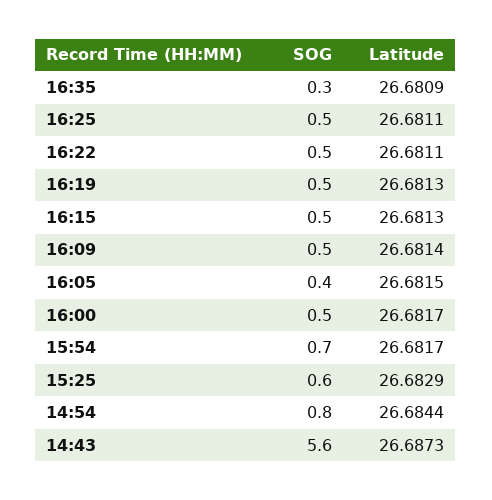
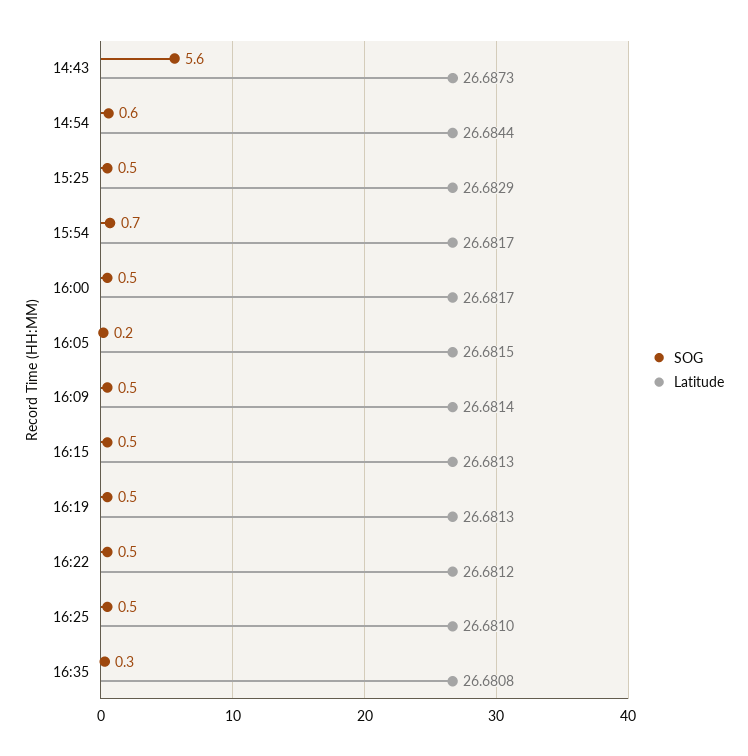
  {
    "SOG": {
      "16:35": 0.3,
      "16:25": 0.5,
      "16:22": 0.5,
      "16:19": 0.5,
      "16:15": 0.5,
      "16:09": 0.5,
-     "16:05": 0.4,
+     "16:05": 0.2,
      "16:00": 0.5,
      "15:54": 0.7,
-     "15:25": 0.6,
+     "15:25": 0.5,
-     "14:54": 0.8,
+     "14:54": 0.6,
      "14:43": 5.6
    },
    "Latitude": {
-     "16:35": 26.6809,
+     "16:35": 26.6808,
-     "16:25": 26.6811,
+     "16:25": 26.681,
-     "16:22": 26.6811,
+     "16:22": 26.6812,
      "16:19": 26.6813,
      "16:15": 26.6813,
      "16:09": 26.6814,
      "16:05": 26.6815,
      "16:00": 26.6817,
      "15:54": 26.6817,
      "15:25": 26.6829,
      "14:54": 26.6844,
      "14:43": 26.6873
    }
  }

